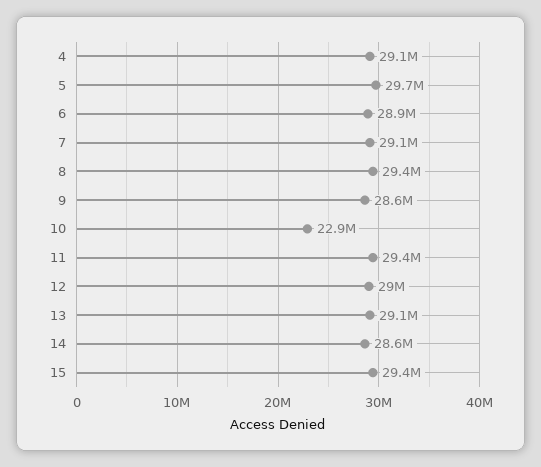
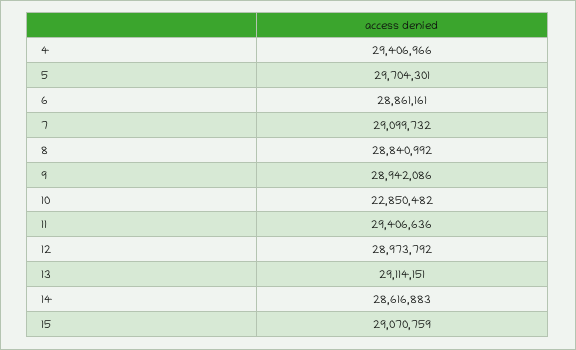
  {
-   "4": 29100000,
+   "4": 29406966,
    "5": 29704301,
    "6": 28861161,
    "7": 29099732,
-   "8": 29400000,
+   "8": 28840992,
-   "9": 28600000,
+   "9": 28942086,
    "10": 22850482,
    "11": 29406636,
    "12": 28973792,
    "13": 29114151,
    "14": 28616883,
-   "15": 29400000
+   "15": 29070759
  }

